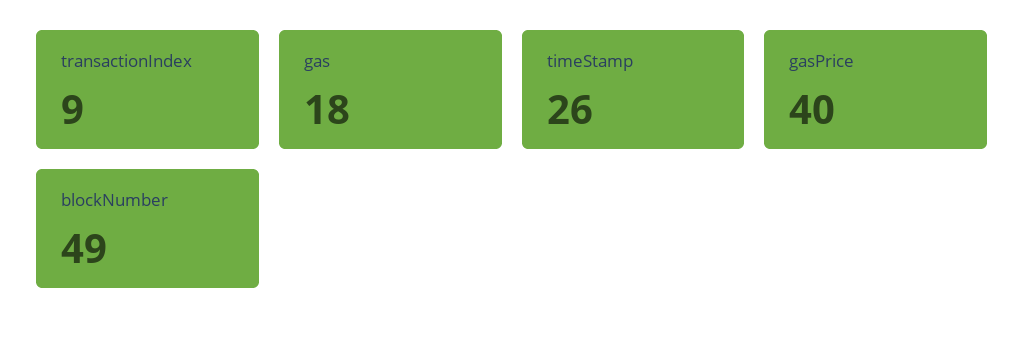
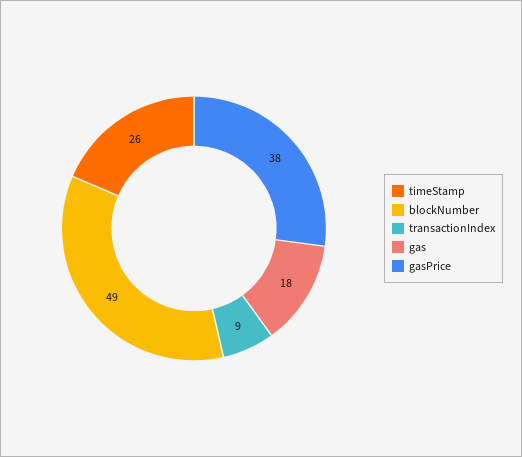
  {
    "transactionIndex": 9,
    "gas": 18,
    "timeStamp": 26,
-   "gasPrice": 40,
+   "gasPrice": 38,
    "blockNumber": 49
  }

